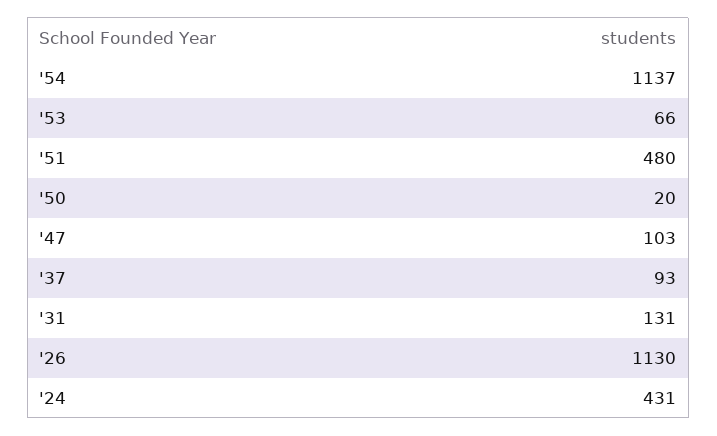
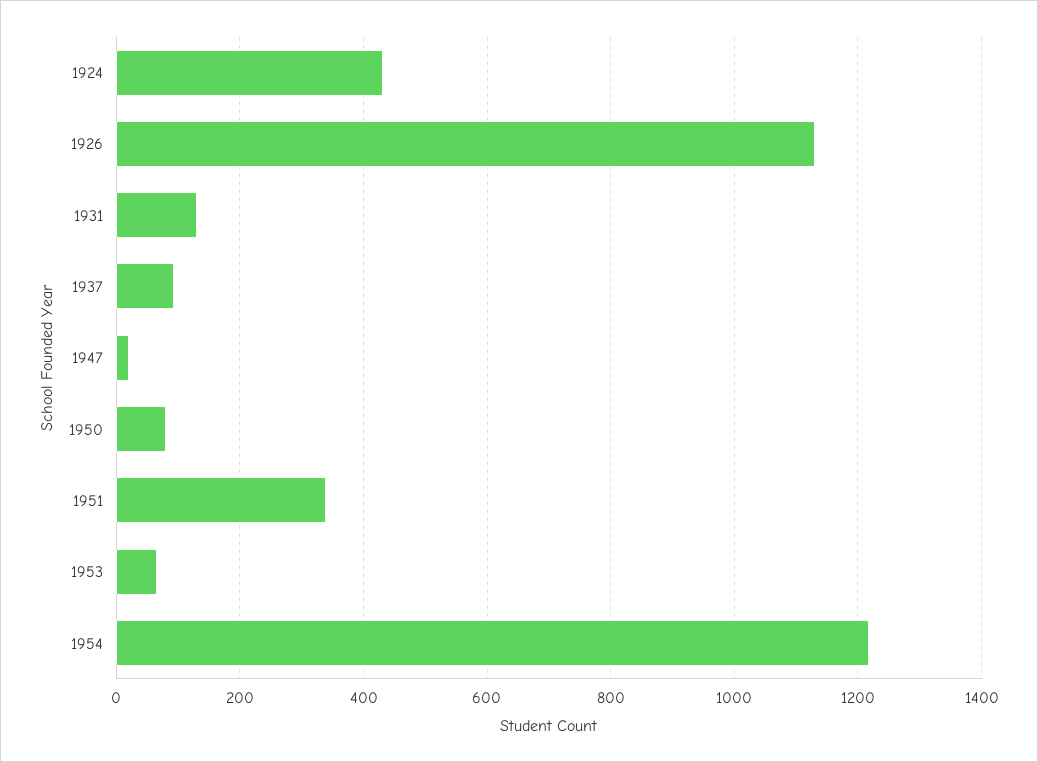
  {
-   "'54": 1137,
+   "'54": 1220,
    "'53": 66,
-   "'51": 480,
+   "'51": 340,
-   "'50": 20,
+   "'50": 80,
-   "'47": 103,
+   "'47": 20,
    "'37": 93,
    "'31": 131,
    "'26": 1130,
    "'24": 431
  }

